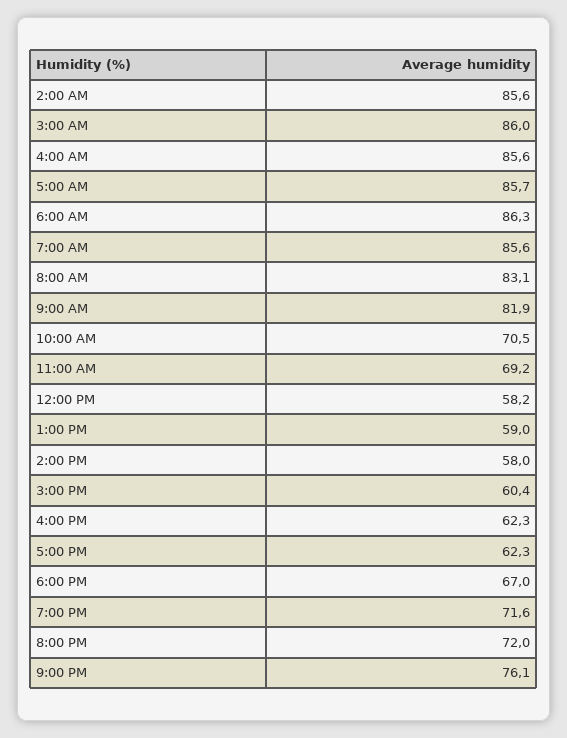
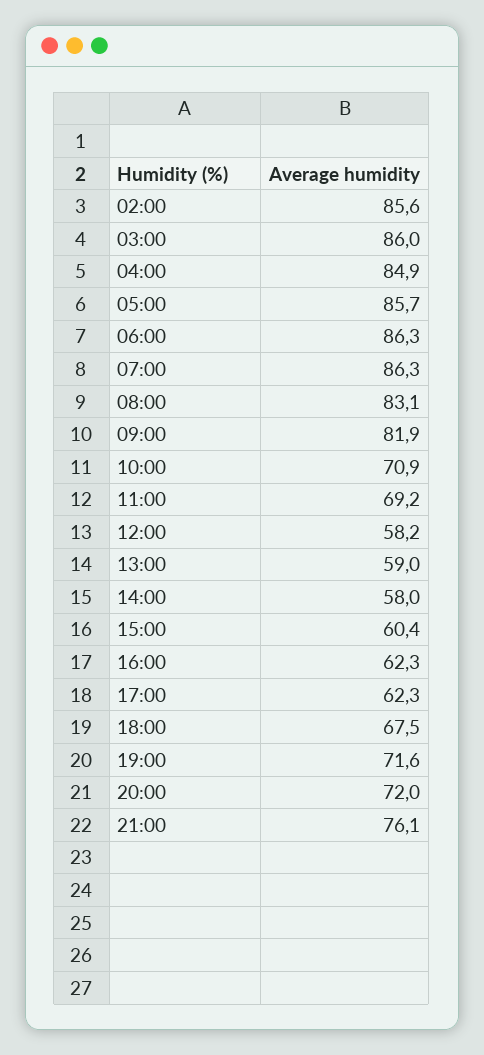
  {
    "2:00 AM": 85.6,
    "3:00 AM": 86,
-   "4:00 AM": 85.6,
+   "4:00 AM": 84.9,
    "5:00 AM": 85.7,
    "6:00 AM": 86.3,
-   "7:00 AM": 85.6,
+   "7:00 AM": 86.3,
    "8:00 AM": 83.1,
    "9:00 AM": 81.9,
-   "10:00 AM": 70.5,
+   "10:00 AM": 70.9,
    "11:00 AM": 69.2,
    "12:00 PM": 58.2,
    "1:00 PM": 59,
    "2:00 PM": 58,
    "3:00 PM": 60.4,
    "4:00 PM": 62.3,
    "5:00 PM": 62.3,
-   "6:00 PM": 67,
+   "6:00 PM": 67.5,
    "7:00 PM": 71.6,
    "8:00 PM": 72,
    "9:00 PM": 76.1
  }

